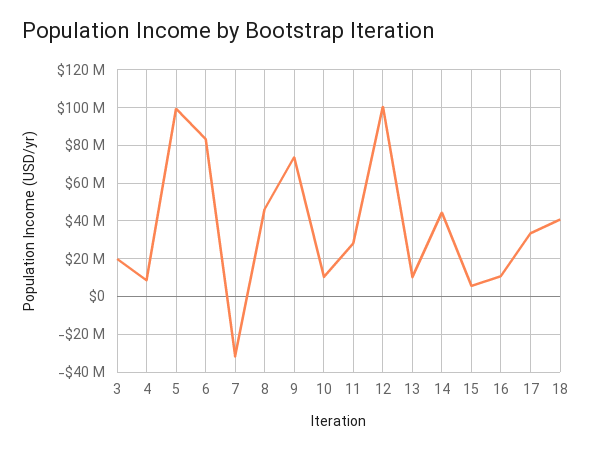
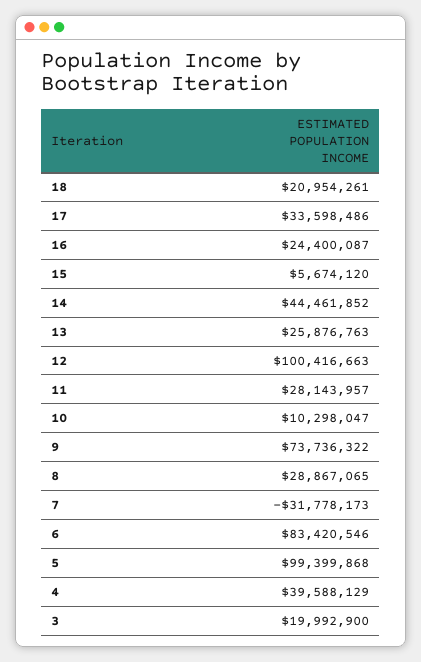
  {
    "3": 19992900,
-   "4": 10000000,
+   "4": 39588129,
    "5": 99399868,
    "6": 83420546,
    "7": -31778173,
-   "8": 45000000,
+   "8": 28867065,
    "9": 73736322,
    "10": 10298047,
    "11": 28143957,
    "12": 100416663,
-   "13": 10000000,
+   "13": 25876763,
    "14": 44461852,
    "15": 5674120,
-   "16": 10000000,
+   "16": 24400087,
    "17": 33598486,
-   "18": 40000000
+   "18": 20954261
  }

